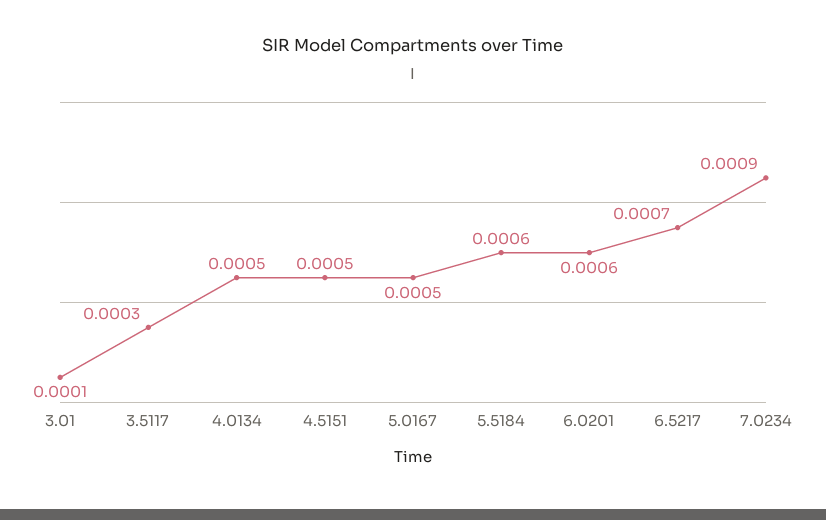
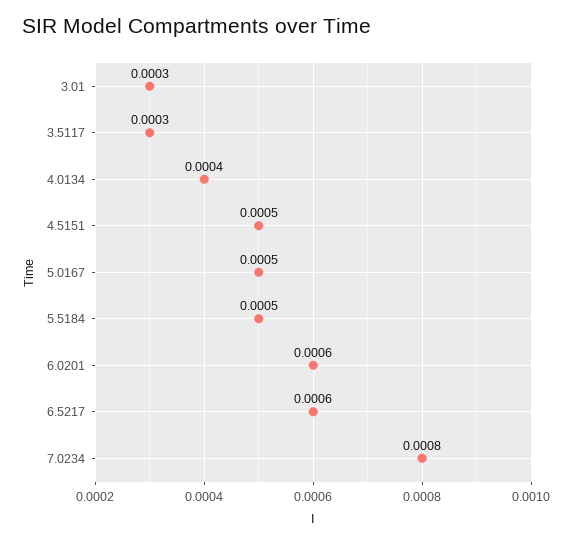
  {
-   "3.01": 0.0001,
+   "3.01": 0.0003,
    "3.5117": 0.0003,
-   "4.0134": 0.0005,
+   "4.0134": 0.0004,
    "4.5151": 0.0005,
    "5.0167": 0.0005,
-   "5.5184": 0.0006,
+   "5.5184": 0.0005,
    "6.0201": 0.0006,
-   "6.5217": 0.0007,
+   "6.5217": 0.0006,
-   "7.0234": 0.0009
+   "7.0234": 0.0008
  }

